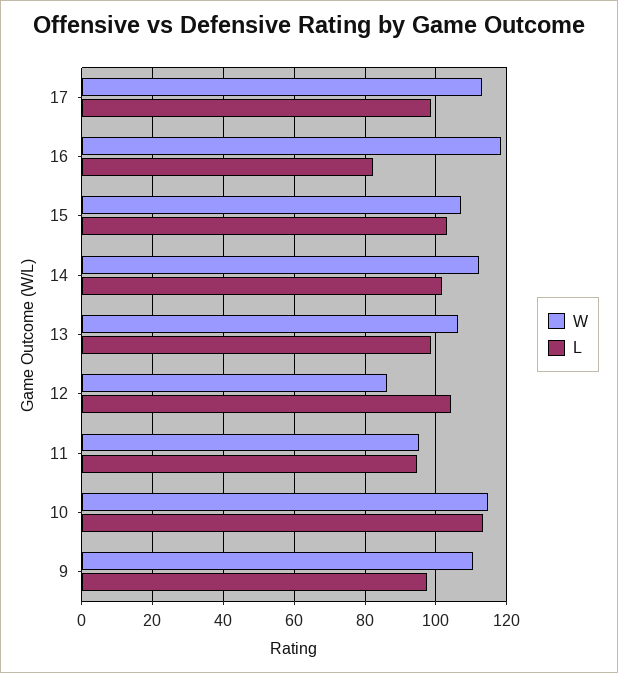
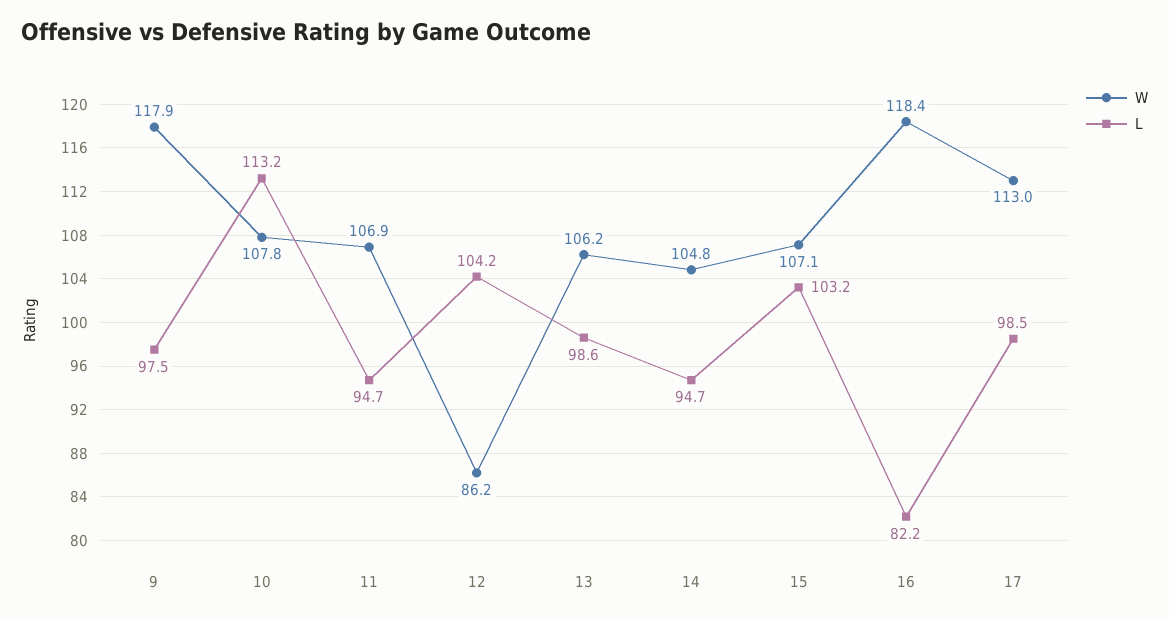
  {
    "W": {
      "17": 113,
      "16": 118.4,
      "15": 107.1,
-     "14": 112,
+     "14": 104.8,
      "13": 106.2,
      "12": 86.2,
-     "11": 96,
+     "11": 106.9,
-     "10": 114,
+     "10": 107.8,
-     "9": 110
+     "9": 117.9
    },
    "L": {
      "17": 98.5,
      "16": 82.2,
      "15": 103.2,
-     "14": 102,
+     "14": 94.7,
      "13": 98.6,
      "12": 104.2,
      "11": 94.7,
      "10": 113.2,
      "9": 97.5
    }
  }

